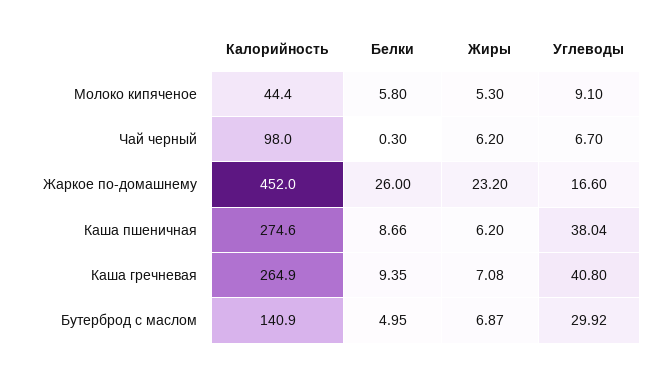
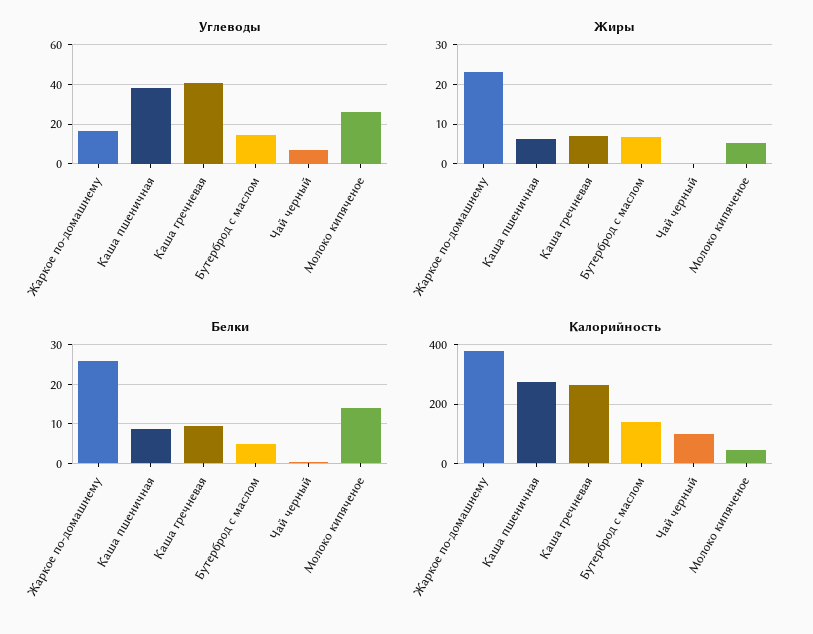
  {
    "Калорийность": {
      "Молоко кипяченое": 44.4,
      "Чай черный": 98,
-     "Жаркое по-домашнему": 452,
+     "Жаркое по-домашнему": 375,
      "Каша пшеничная": 274.6,
      "Каша гречневая": 264.9,
      "Бутерброд с маслом": 140.9
    },
    "Белки": {
-     "Молоко кипяченое": 5.8,
+     "Молоко кипяченое": 14,
      "Чай черный": 0.3,
      "Жаркое по-домашнему": 26,
      "Каша пшеничная": 8.66,
      "Каша гречневая": 9.35,
      "Бутерброд с маслом": 4.95
    },
    "Жиры": {
      "Молоко кипяченое": 5.3,
-     "Чай черный": 6.2,
+     "Чай черный": 0,
      "Жаркое по-домашнему": 23.2,
      "Каша пшеничная": 6.2,
      "Каша гречневая": 7.08,
      "Бутерброд с маслом": 6.87
    },
    "Углеводы": {
-     "Молоко кипяченое": 9.1,
+     "Молоко кипяченое": 25,
      "Чай черный": 6.7,
      "Жаркое по-домашнему": 16.6,
      "Каша пшеничная": 38.04,
      "Каша гречневая": 40.8,
-     "Бутерброд с маслом": 29.92
+     "Бутерброд с маслом": 15
    }
  }

